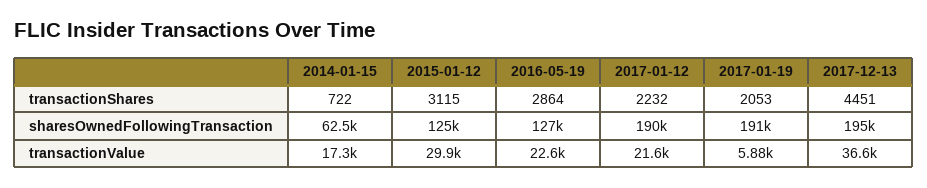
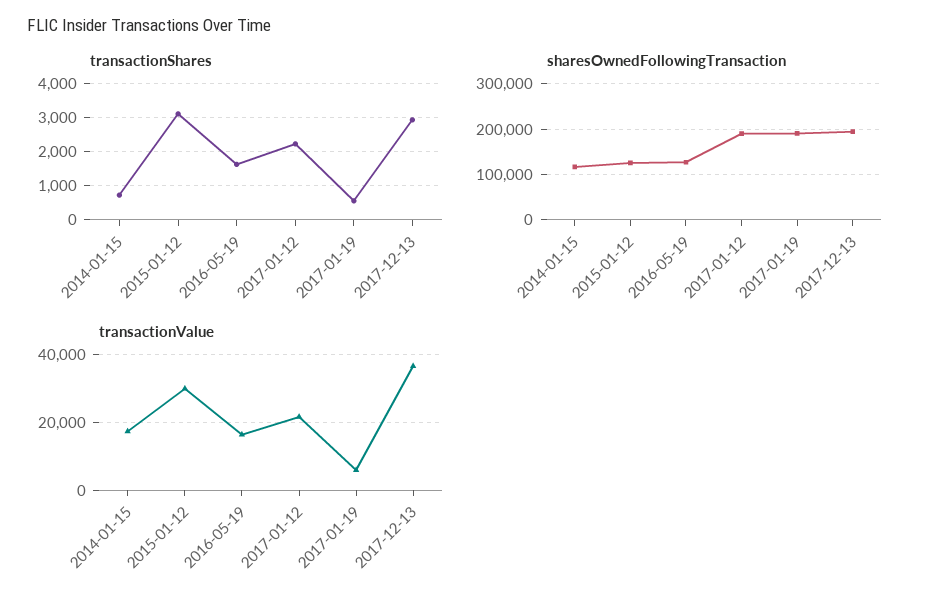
  {
    "transactionShares": {
      "2014-01-15": 722,
      "2015-01-12": 3115,
-     "2016-05-19": 2864,
+     "2016-05-19": 1600,
      "2017-01-12": 2232,
-     "2017-01-19": 2053,
+     "2017-01-19": 600,
-     "2017-12-13": 4451
+     "2017-12-13": 3000
    },
    "sharesOwnedFollowingTransaction": {
-     "2014-01-15": 62500,
+     "2014-01-15": 120000,
      "2015-01-12": 125000,
      "2016-05-19": 127000,
      "2017-01-12": 190000,
      "2017-01-19": 191000,
      "2017-12-13": 195000
    },
    "transactionValue": {
      "2014-01-15": 17300,
      "2015-01-12": 29900,
-     "2016-05-19": 22600,
+     "2016-05-19": 16000,
      "2017-01-12": 21600,
      "2017-01-19": 5880,
      "2017-12-13": 36600
    }
  }

